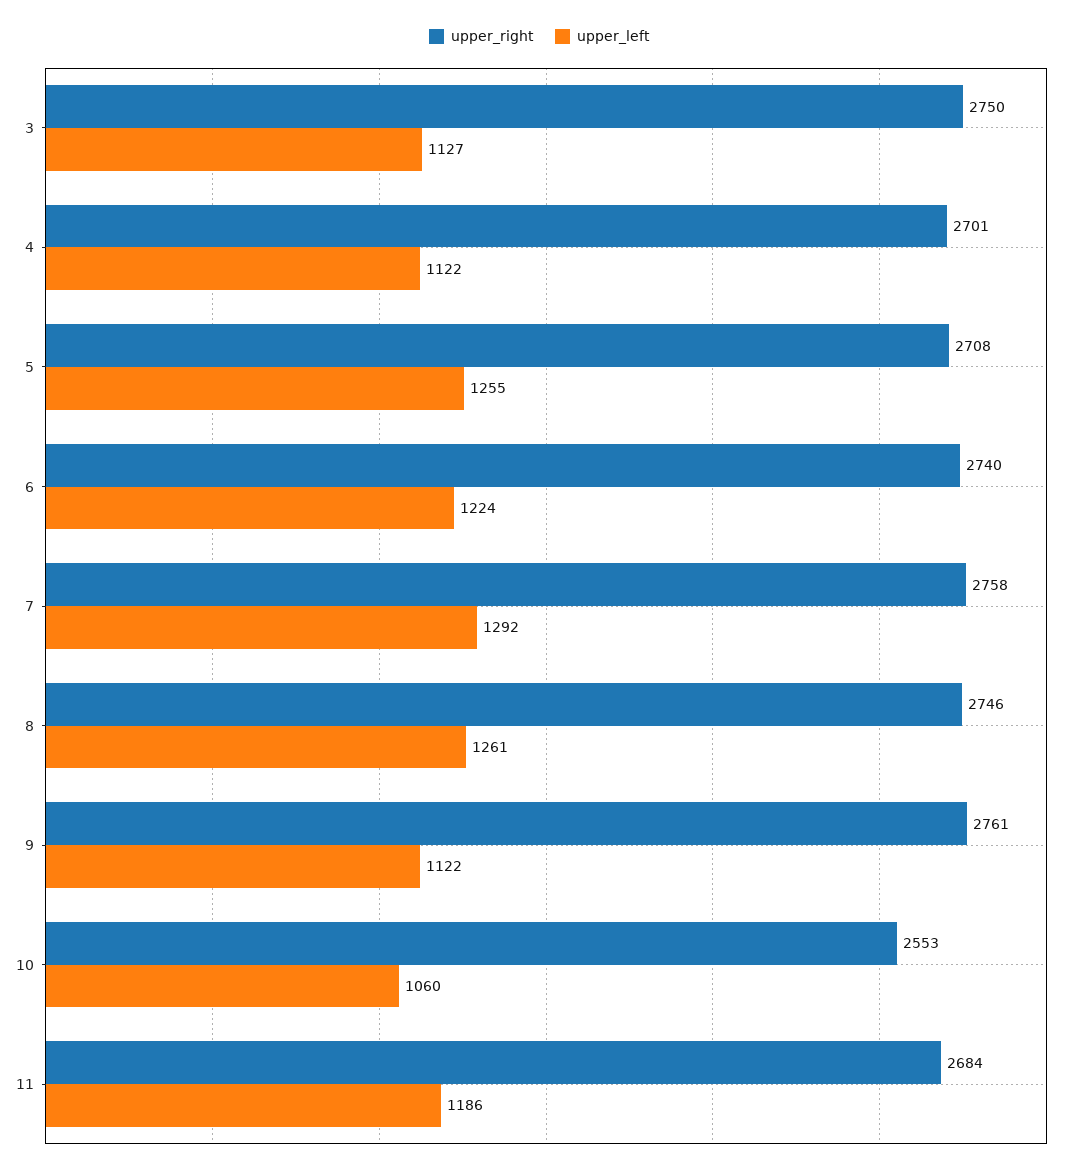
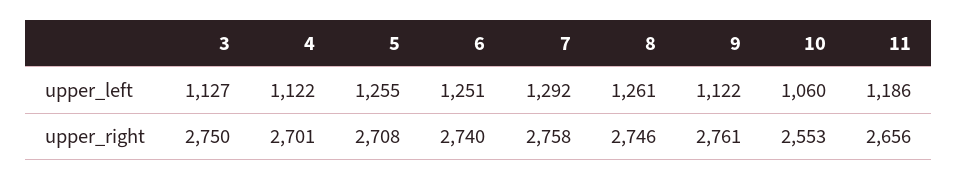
  {
    "upper_right": {
      "3": 2750,
      "4": 2701,
      "5": 2708,
      "6": 2740,
      "7": 2758,
      "8": 2746,
      "9": 2761,
      "10": 2553,
-     "11": 2684
+     "11": 2656
    },
    "upper_left": {
      "3": 1127,
      "4": 1122,
      "5": 1255,
-     "6": 1224,
+     "6": 1251,
      "7": 1292,
      "8": 1261,
      "9": 1122,
      "10": 1060,
      "11": 1186
    }
  }

